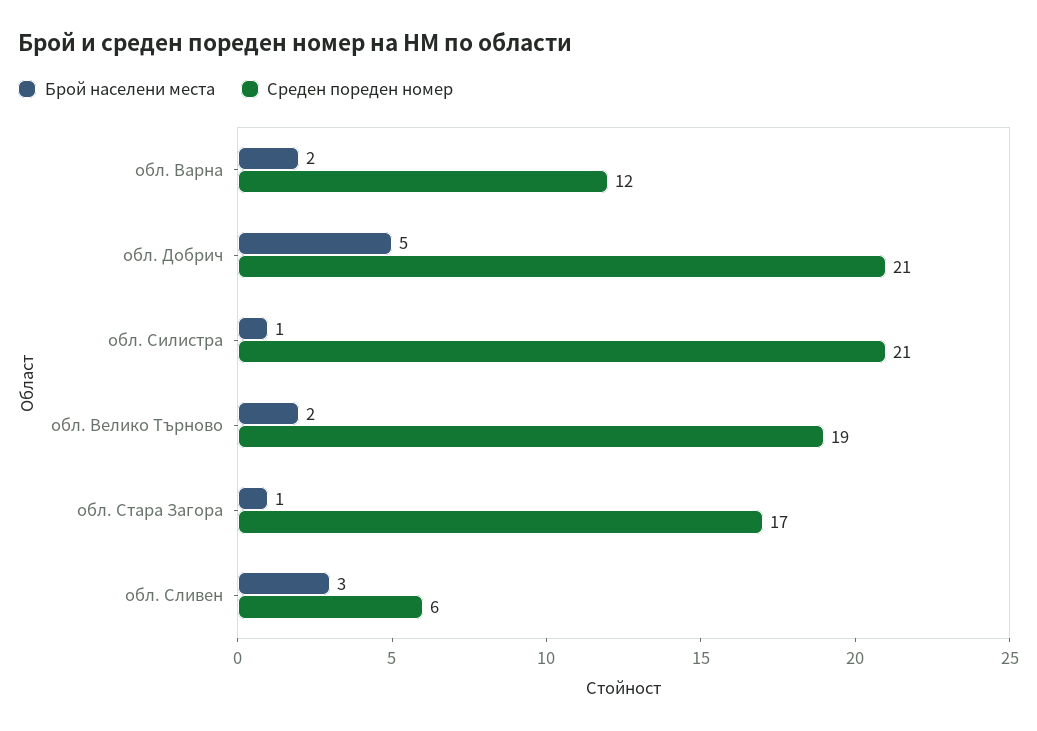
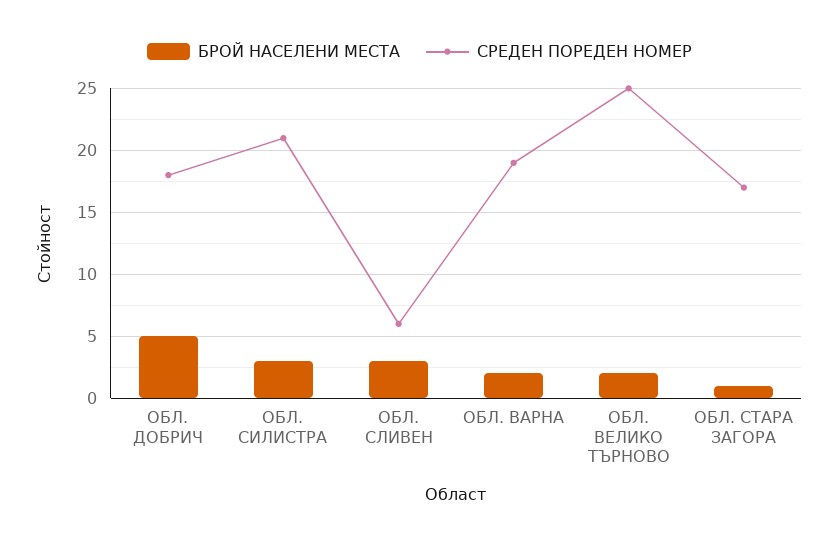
  {
    "Брой населени места": {
      "обл. Варна": 2,
      "обл. Добрич": 5,
-     "обл. Силистра": 1,
+     "обл. Силистра": 3,
      "обл. Велико Търново": 2,
      "обл. Стара Загора": 1,
      "обл. Сливен": 3
    },
    "Среден пореден номер": {
-     "обл. Варна": 12,
+     "обл. Варна": 19,
-     "обл. Добрич": 21,
+     "обл. Добрич": 18,
      "обл. Силистра": 21,
-     "обл. Велико Търново": 19,
+     "обл. Велико Търново": 25,
      "обл. Стара Загора": 17,
      "обл. Сливен": 6
    }
  }

